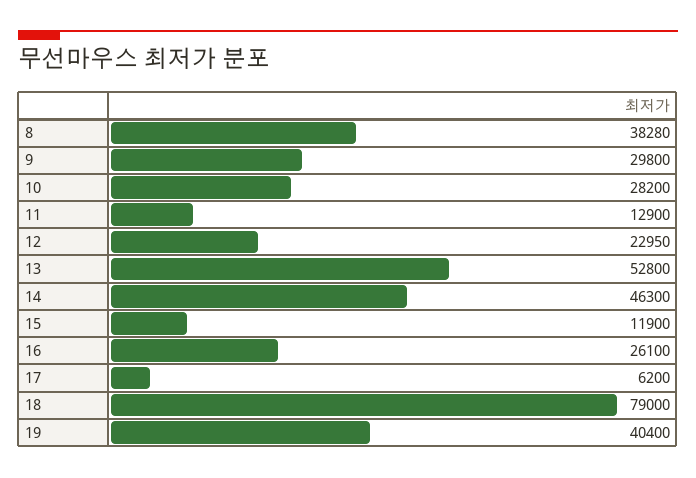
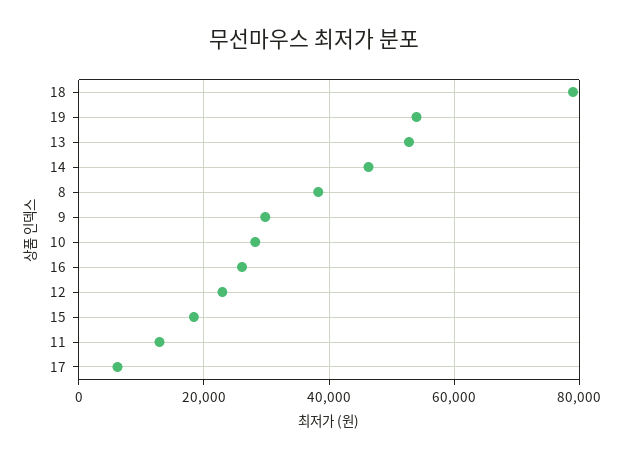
  {
    "8": 38280,
    "9": 29800,
    "10": 28200,
    "11": 12900,
    "12": 22950,
    "13": 52800,
    "14": 46300,
-   "15": 11900,
+   "15": 18000,
    "16": 26100,
    "17": 6200,
    "18": 79000,
-   "19": 40400
+   "19": 54000
  }

